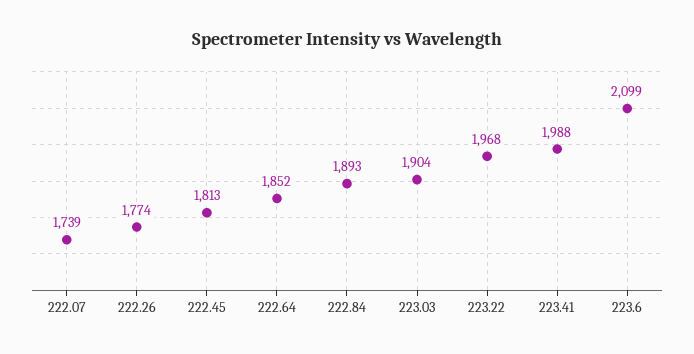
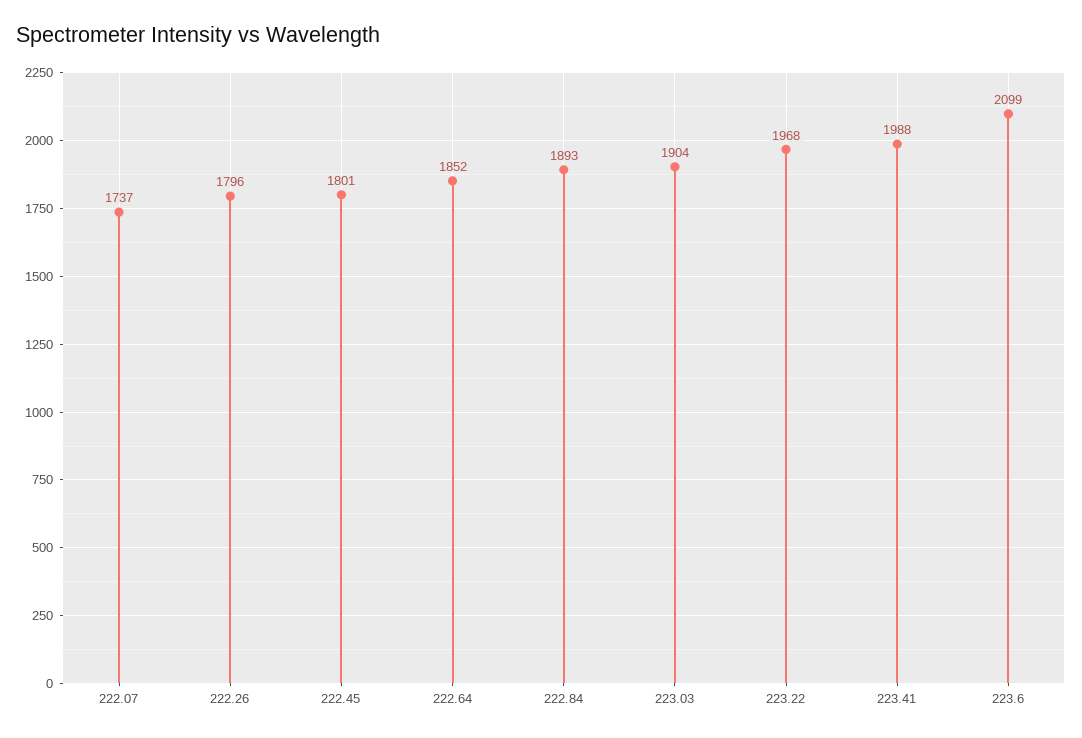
  {
-   "222.07": 1739,
+   "222.07": 1737,
-   "222.26": 1774,
+   "222.26": 1796,
-   "222.45": 1813,
+   "222.45": 1801,
    "222.64": 1852,
    "222.84": 1893,
    "223.03": 1904,
    "223.22": 1968,
    "223.41": 1988,
    "223.6": 2099
  }

